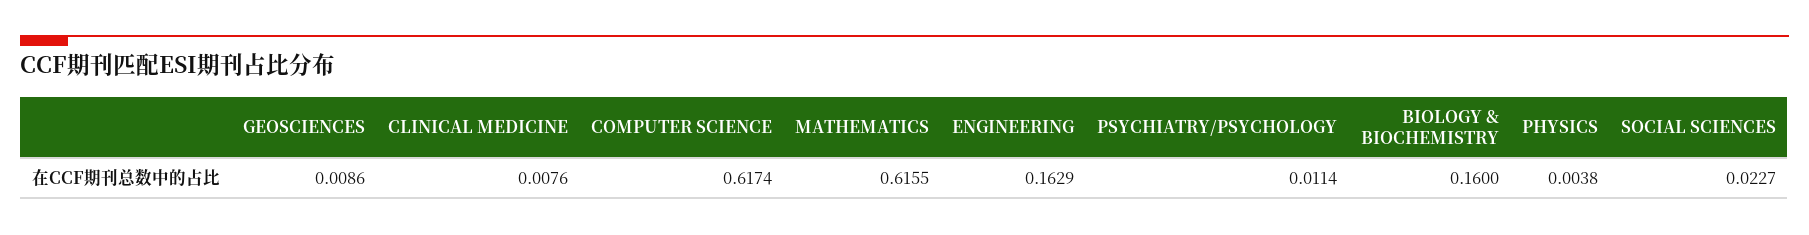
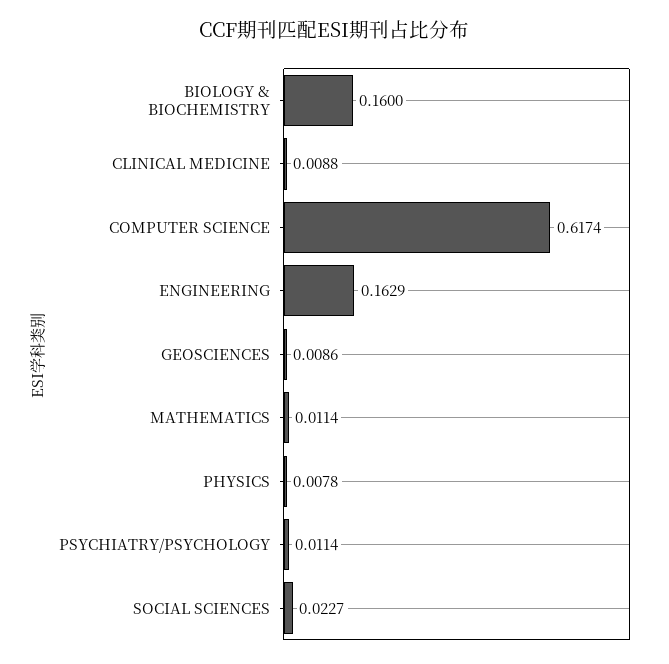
  {
    "GEOSCIENCES": 0.0086,
-   "CLINICAL MEDICINE": 0.0076,
+   "CLINICAL MEDICINE": 0.0088,
    "COMPUTER SCIENCE": 0.6174,
-   "MATHEMATICS": 0.6155,
+   "MATHEMATICS": 0.0114,
    "ENGINEERING": 0.1629,
    "PSYCHIATRY/PSYCHOLOGY": 0.0114,
    "BIOLOGY & BIOCHEMISTRY": 0.16,
-   "PHYSICS": 0.0038,
+   "PHYSICS": 0.0078,
    "SOCIAL SCIENCES": 0.0227
  }

